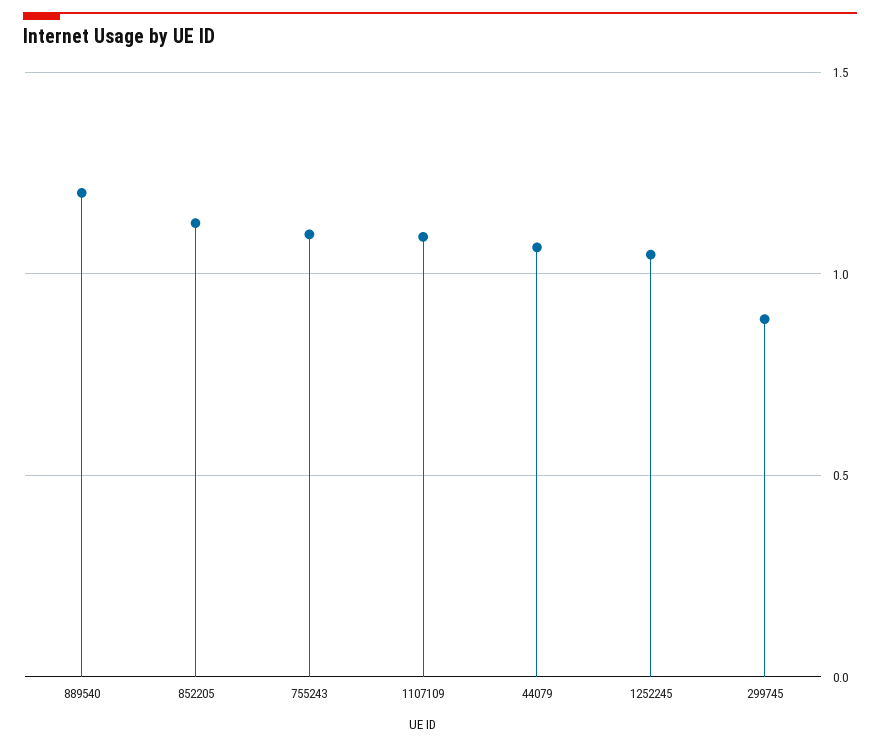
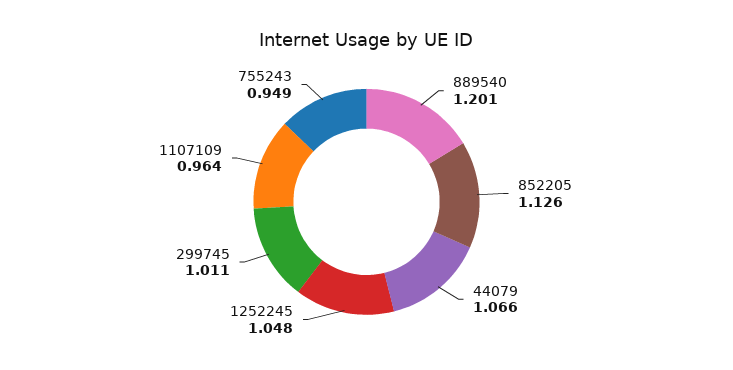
  {
    "889540": 1.201,
    "852205": 1.126,
-   "755243": 1.1,
+   "755243": 0.949,
-   "1107109": 1.1,
+   "1107109": 0.964,
    "44079": 1.066,
    "1252245": 1.048,
-   "299745": 0.9
+   "299745": 1.011
  }

